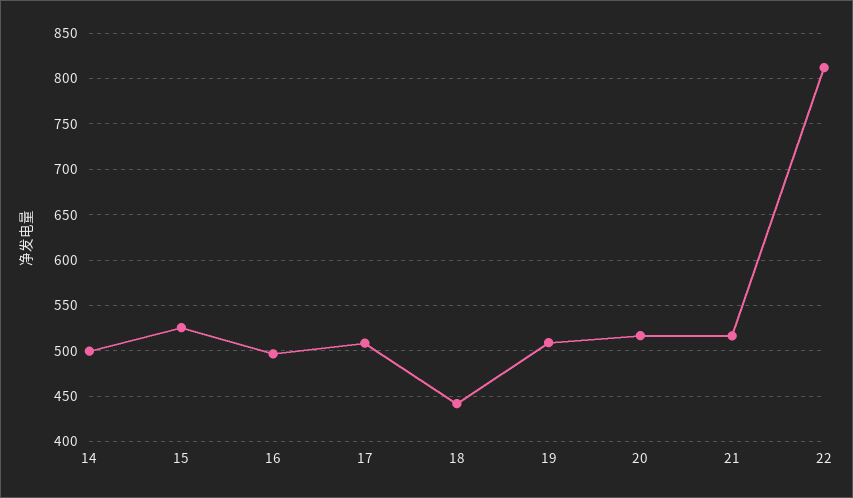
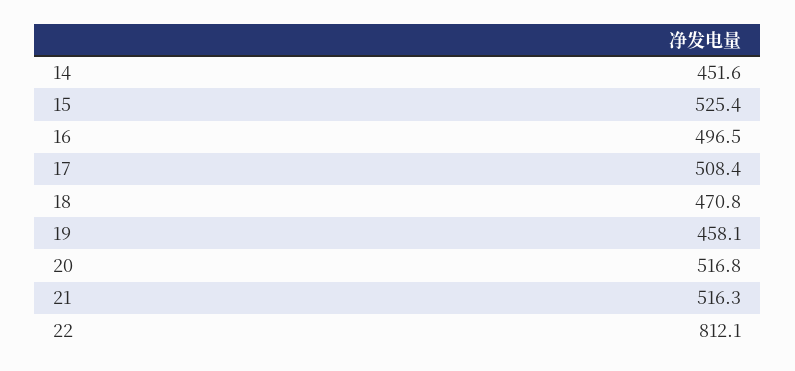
  {
-   "14": 500,
+   "14": 451.6,
    "15": 525.4,
    "16": 496.5,
    "17": 508.4,
-   "18": 440,
+   "18": 470.8,
-   "19": 510,
+   "19": 458.1,
    "20": 516.8,
    "21": 516.3,
    "22": 812.1
  }

